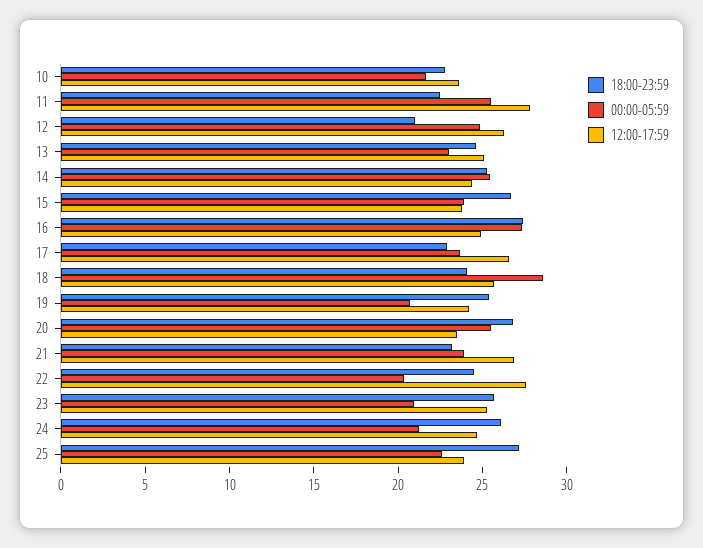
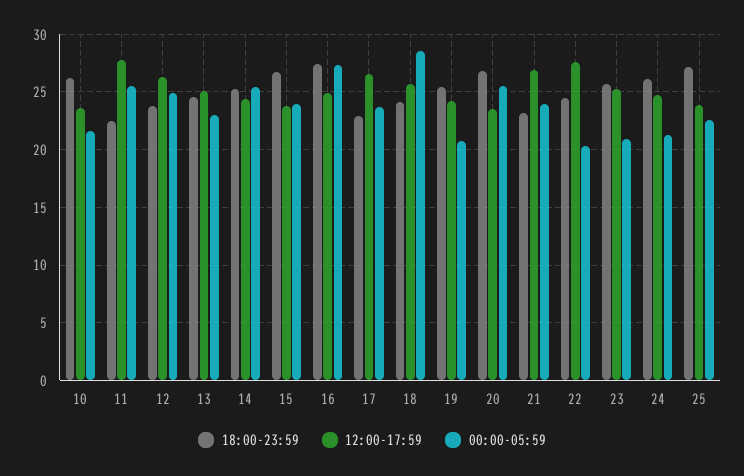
  {
    "18:00-23:59": {
-     "10": 23,
+     "10": 26,
      "11": 23,
-     "12": 21,
+     "12": 24,
      "13": 25,
      "14": 25,
      "15": 27,
      "16": 27,
      "17": 23,
      "18": 24,
      "19": 25,
      "20": 27,
      "21": 23,
      "22": 25,
      "23": 26,
      "24": 26,
      "25": 27
    },
    "00:00-05:59": {
      "10": 22,
      "11": 26,
      "12": 25,
      "13": 23,
      "14": 25,
      "15": 24,
      "16": 27,
      "17": 24,
      "18": 29,
      "19": 21,
      "20": 26,
      "21": 24,
      "22": 20,
      "23": 21,
      "24": 21,
      "25": 23
    },
    "12:00-17:59": {
      "10": 24,
      "11": 28,
      "12": 26,
      "13": 25,
      "14": 24,
      "15": 24,
      "16": 25,
      "17": 27,
      "18": 26,
      "19": 24,
      "20": 24,
      "21": 27,
      "22": 28,
      "23": 25,
      "24": 25,
      "25": 24
    }
  }

